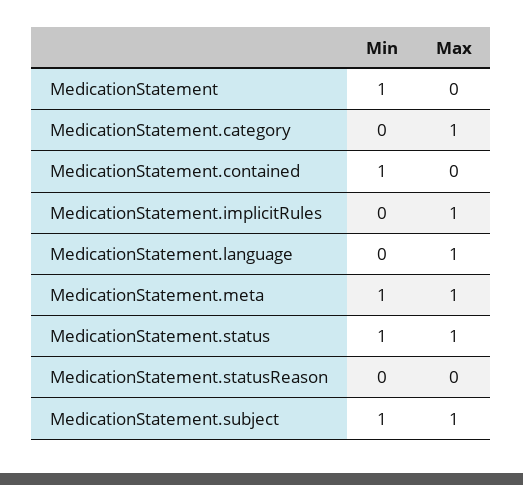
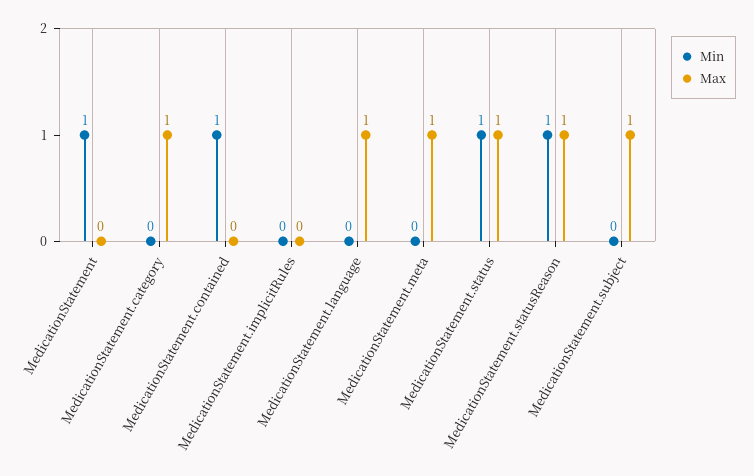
  {
    "Min": {
      "MedicationStatement": 1,
      "MedicationStatement.category": 0,
      "MedicationStatement.contained": 1,
      "MedicationStatement.implicitRules": 0,
      "MedicationStatement.language": 0,
-     "MedicationStatement.meta": 1,
+     "MedicationStatement.meta": 0,
      "MedicationStatement.status": 1,
-     "MedicationStatement.statusReason": 0,
+     "MedicationStatement.statusReason": 1,
-     "MedicationStatement.subject": 1
+     "MedicationStatement.subject": 0
    },
    "Max": {
      "MedicationStatement": 0,
      "MedicationStatement.category": 1,
      "MedicationStatement.contained": 0,
-     "MedicationStatement.implicitRules": 1,
+     "MedicationStatement.implicitRules": 0,
      "MedicationStatement.language": 1,
      "MedicationStatement.meta": 1,
      "MedicationStatement.status": 1,
-     "MedicationStatement.statusReason": 0,
+     "MedicationStatement.statusReason": 1,
      "MedicationStatement.subject": 1
    }
  }

